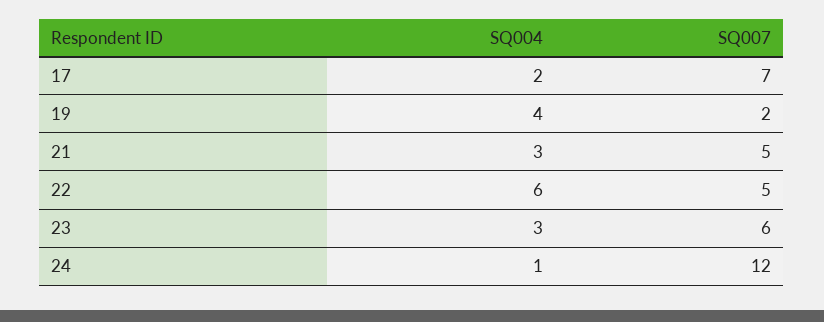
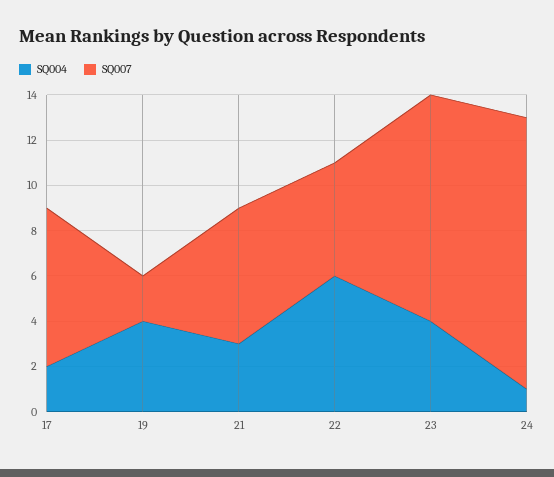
  {
    "SQ004": {
      "17": 2,
      "19": 4,
      "21": 3,
      "22": 6,
-     "23": 3,
+     "23": 4,
      "24": 1
    },
    "SQ007": {
      "17": 7,
      "19": 2,
-     "21": 5,
+     "21": 6,
      "22": 5,
-     "23": 6,
+     "23": 10,
      "24": 12
    }
  }

